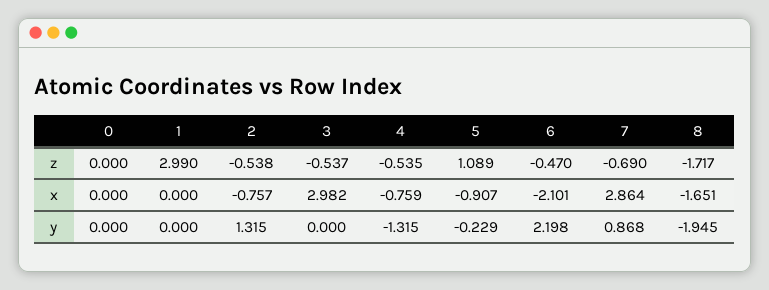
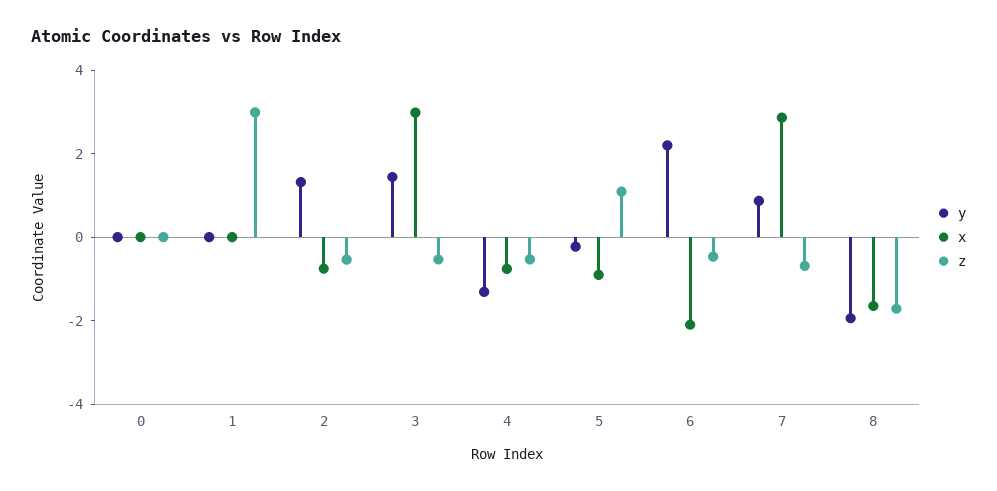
  {
    "z": {
      "0": 0,
      "1": 2.99,
      "2": -0.538,
      "3": -0.537,
      "4": -0.535,
      "5": 1.089,
      "6": -0.47,
      "7": -0.69,
      "8": -1.717
    },
    "x": {
      "0": 0,
      "1": 0,
      "2": -0.757,
      "3": 2.982,
      "4": -0.759,
      "5": -0.907,
      "6": -2.101,
      "7": 2.864,
      "8": -1.651
    },
    "y": {
      "0": 0,
      "1": 0,
      "2": 1.315,
-     "3": 0,
+     "3": 1.5,
      "4": -1.315,
      "5": -0.229,
      "6": 2.198,
      "7": 0.868,
      "8": -1.945
    }
  }

